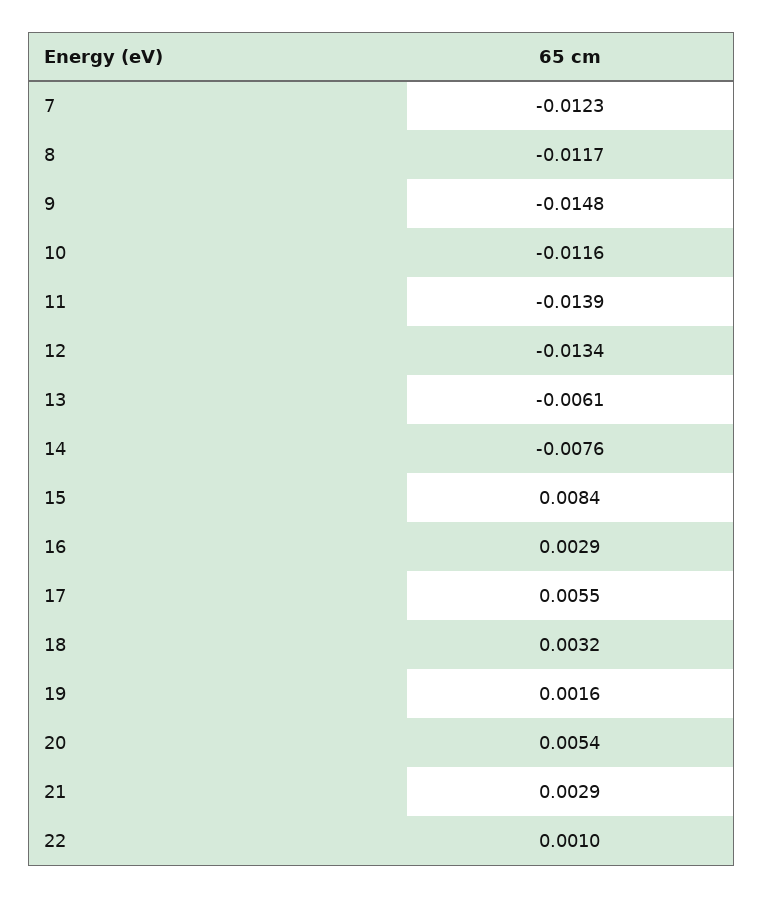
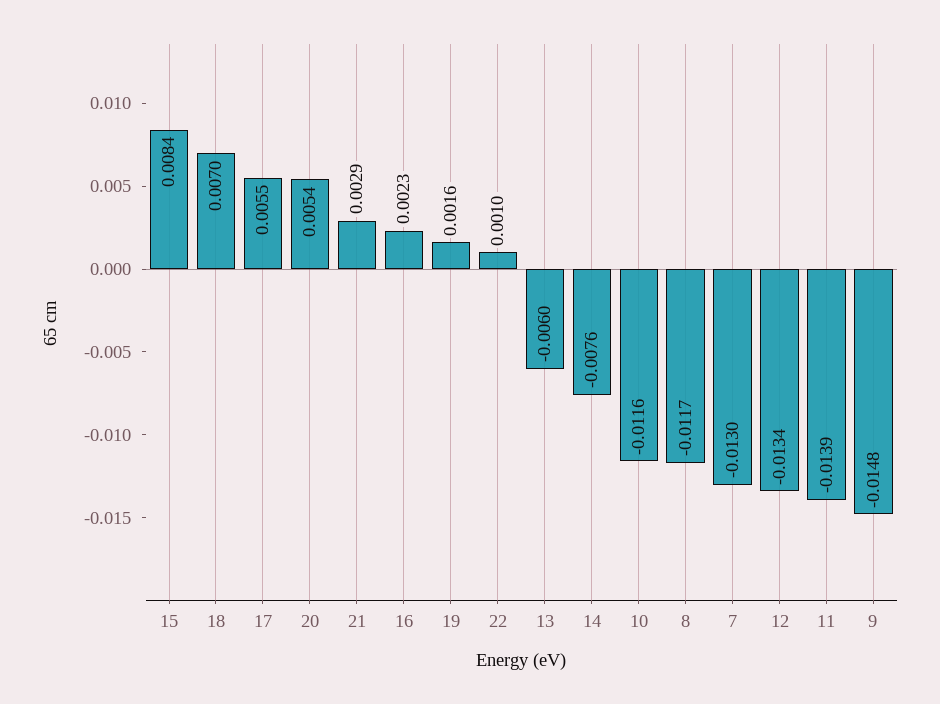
  {
-   "7": -0.0123,
+   "7": -0.013,
    "8": -0.0117,
    "9": -0.0148,
    "10": -0.0116,
    "11": -0.0139,
    "12": -0.0134,
-   "13": -0.0061,
+   "13": -0.006,
    "14": -0.0076,
    "15": 0.0084,
-   "16": 0.0029,
+   "16": 0.0023,
    "17": 0.0055,
-   "18": 0.0032,
+   "18": 0.007,
    "19": 0.0016,
    "20": 0.0054,
    "21": 0.0029,
    "22": 0.001
  }

